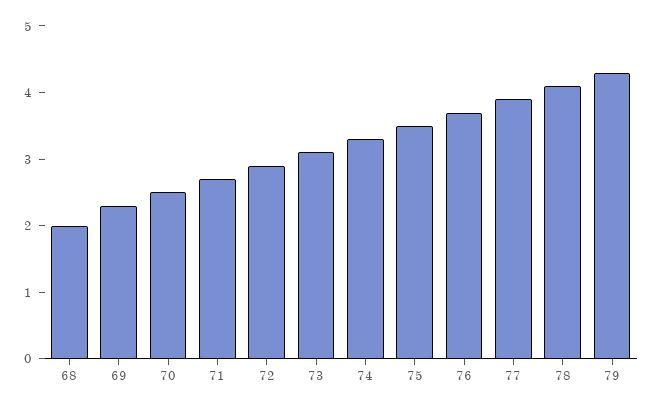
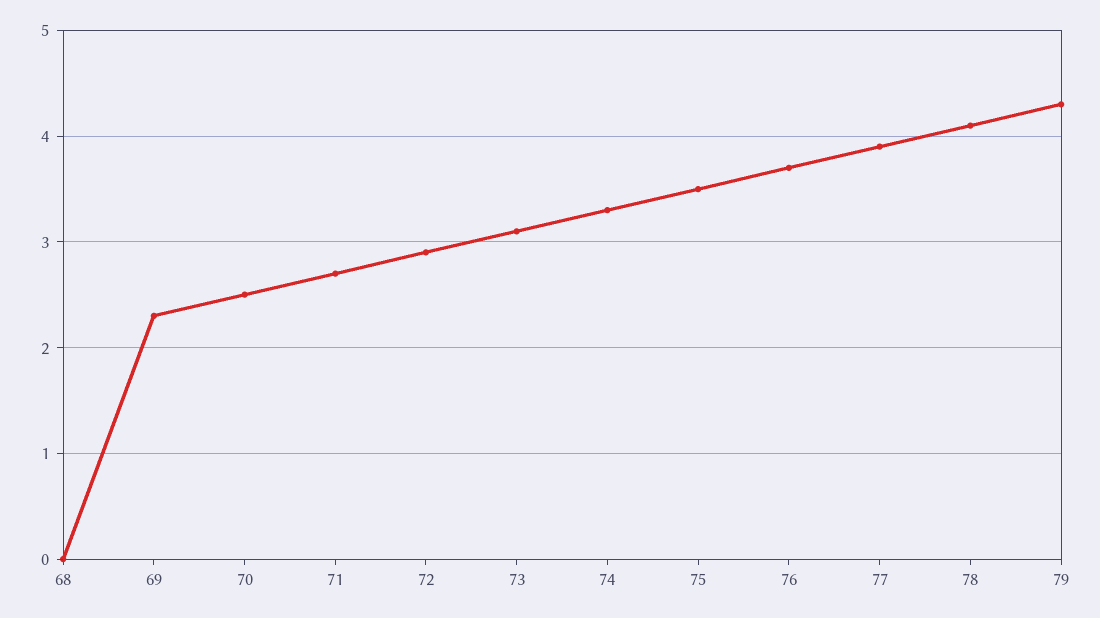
  {
-   "68": 2,
+   "68": 0,
    "69": 2.3,
    "70": 2.5,
    "71": 2.7,
    "72": 2.9,
    "73": 3.1,
    "74": 3.3,
    "75": 3.5,
    "76": 3.7,
    "77": 3.9,
    "78": 4.1,
    "79": 4.3
  }

